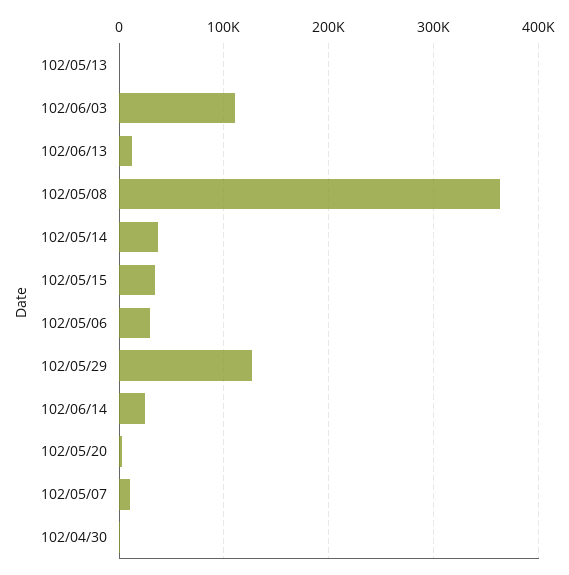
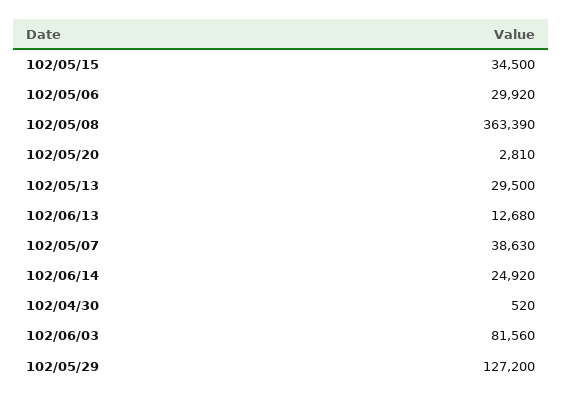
  {
-   "102/05/13": 0,
+   "102/05/13": 29500,
-   "102/06/03": 110000,
+   "102/06/03": 81560,
    "102/06/13": 12680,
    "102/05/08": 363390,
-   "102/05/14": 40000,
    "102/05/15": 34500,
    "102/05/06": 29920,
    "102/05/29": 127200,
    "102/06/14": 24920,
    "102/05/20": 2810,
-   "102/05/07": 10000,
+   "102/05/07": 38630,
    "102/04/30": 520
  }

